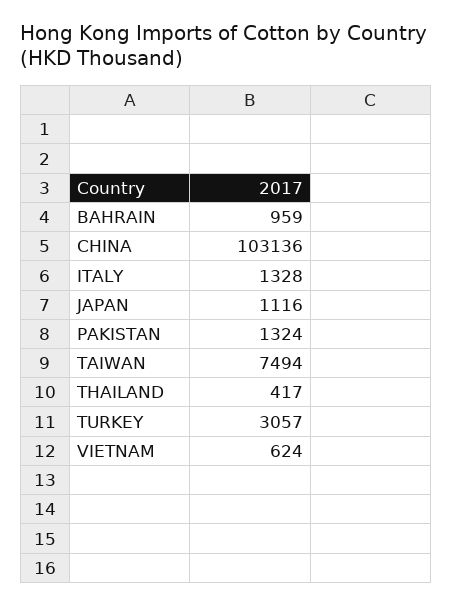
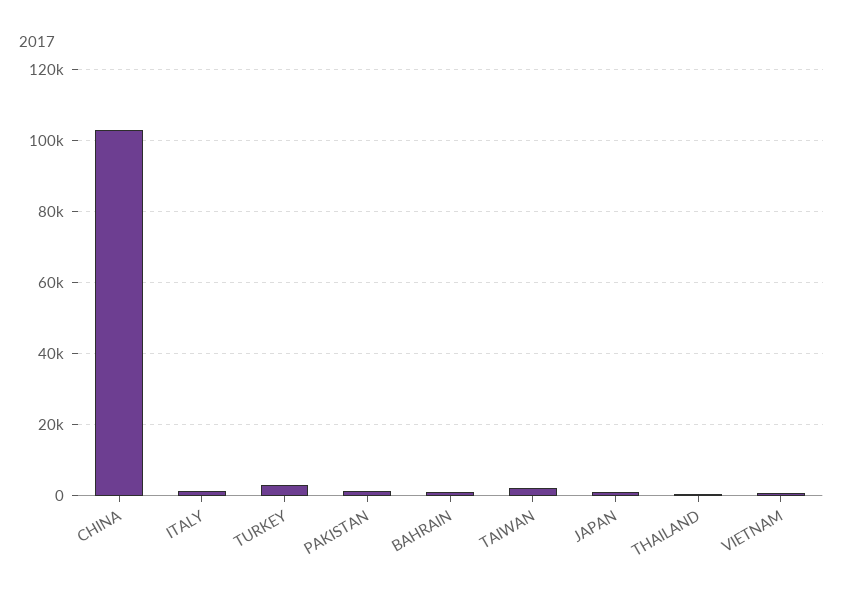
  {
    "BAHRAIN": 959,
    "CHINA": 103136,
    "ITALY": 1328,
    "JAPAN": 1116,
    "PAKISTAN": 1324,
-   "TAIWAN": 7494,
+   "TAIWAN": 2000,
    "THAILAND": 417,
    "TURKEY": 3057,
    "VIETNAM": 624
  }

